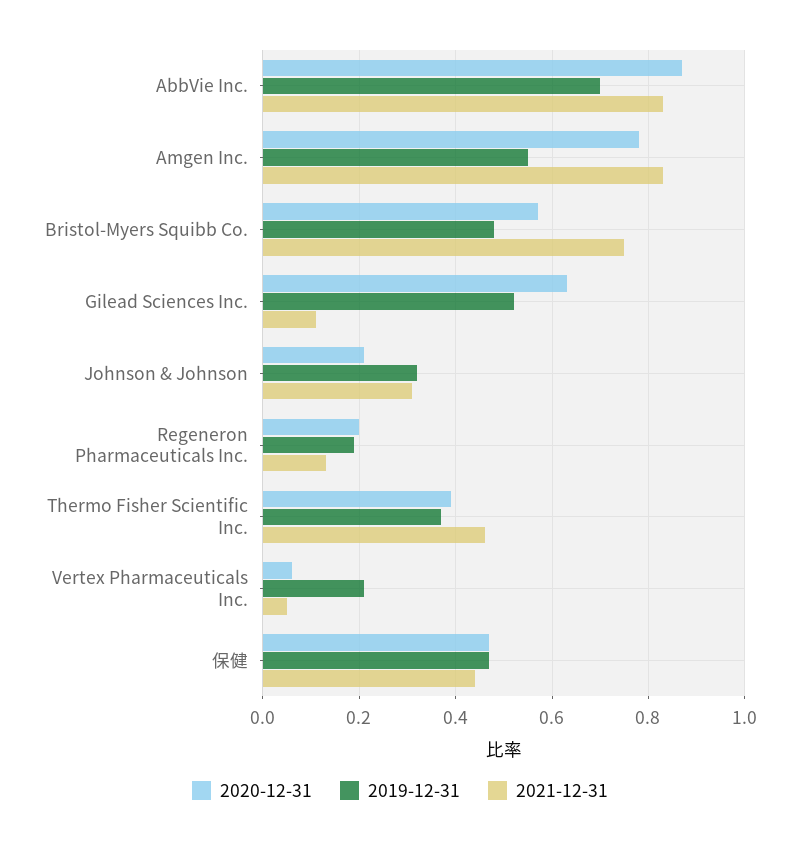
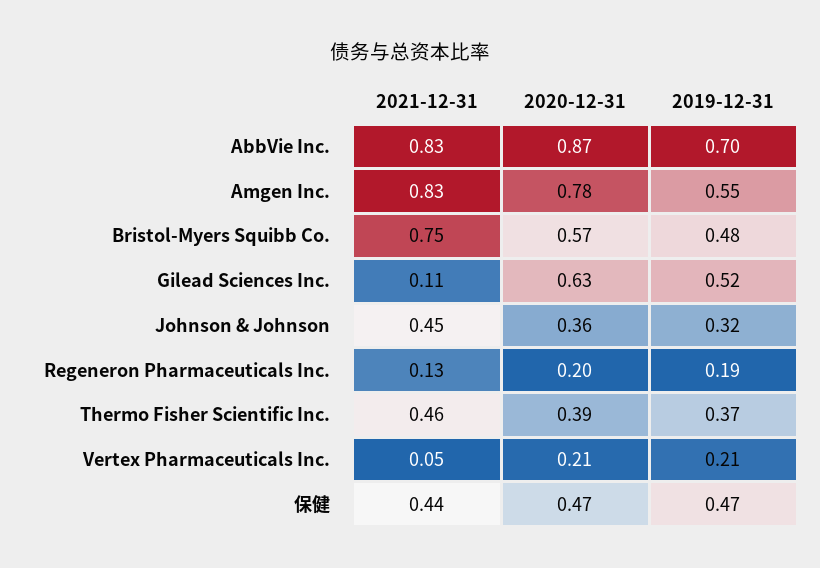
  {
    "2020-12-31": {
      "AbbVie Inc.": 0.87,
      "Amgen Inc.": 0.78,
      "Bristol-Myers Squibb Co.": 0.57,
      "Gilead Sciences Inc.": 0.63,
-     "Johnson & Johnson": 0.2,
+     "Johnson & Johnson": 0.36,
      "Regeneron Pharmaceuticals Inc.": 0.2,
      "Thermo Fisher Scientific Inc.": 0.39,
-     "Vertex Pharmaceuticals Inc.": 0.05,
+     "Vertex Pharmaceuticals Inc.": 0.21,
      "保健": 0.47
    },
    "2019-12-31": {
      "AbbVie Inc.": 0.7,
      "Amgen Inc.": 0.55,
      "Bristol-Myers Squibb Co.": 0.48,
      "Gilead Sciences Inc.": 0.52,
      "Johnson & Johnson": 0.32,
      "Regeneron Pharmaceuticals Inc.": 0.19,
      "Thermo Fisher Scientific Inc.": 0.37,
      "Vertex Pharmaceuticals Inc.": 0.21,
      "保健": 0.47
    },
    "2021-12-31": {
      "AbbVie Inc.": 0.83,
      "Amgen Inc.": 0.83,
      "Bristol-Myers Squibb Co.": 0.75,
      "Gilead Sciences Inc.": 0.11,
-     "Johnson & Johnson": 0.3,
+     "Johnson & Johnson": 0.45,
      "Regeneron Pharmaceuticals Inc.": 0.13,
      "Thermo Fisher Scientific Inc.": 0.46,
      "Vertex Pharmaceuticals Inc.": 0.05,
      "保健": 0.44
    }
  }

